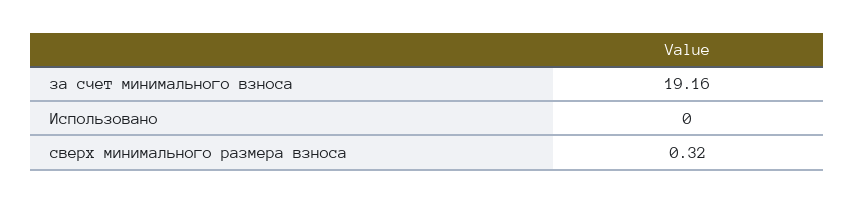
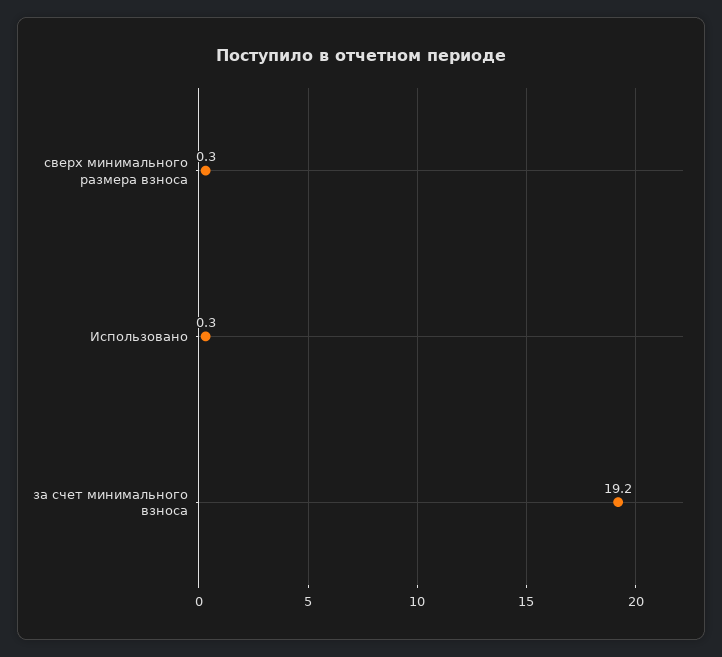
  {
    "за счет минимального взноса": 19.16,
-   "Использовано": 0,
+   "Использовано": 0.3,
    "сверх минимального размера взноса": 0.32
  }

